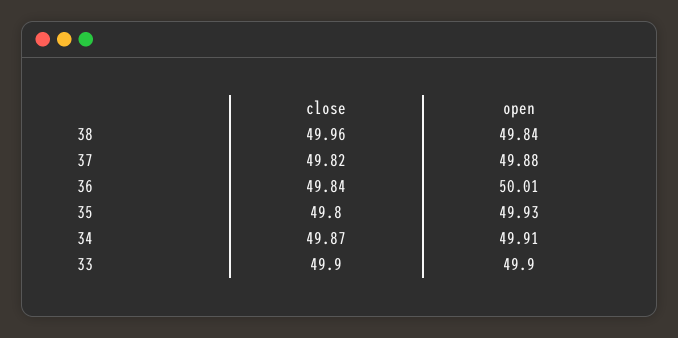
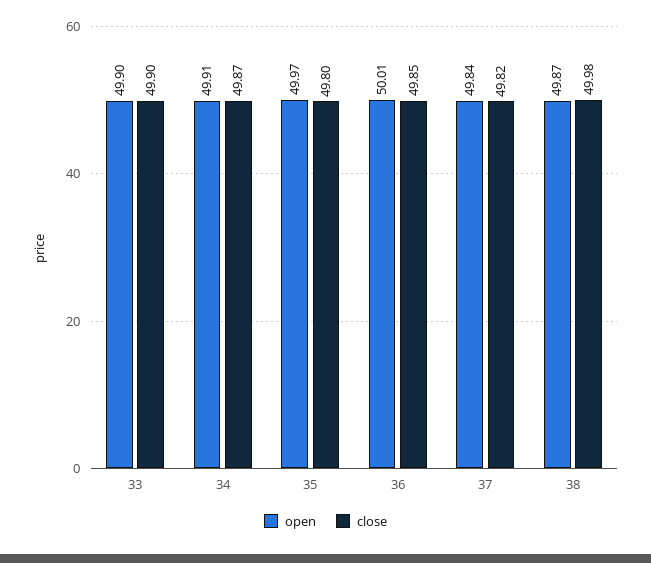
  {
    "close": {
-     "38": 49.96,
+     "38": 49.98,
      "37": 49.82,
-     "36": 49.84,
+     "36": 49.85,
      "35": 49.8,
      "34": 49.87,
      "33": 49.9
    },
    "open": {
-     "38": 49.84,
+     "38": 49.87,
-     "37": 49.88,
+     "37": 49.84,
      "36": 50.01,
-     "35": 49.93,
+     "35": 49.97,
      "34": 49.91,
      "33": 49.9
    }
  }

